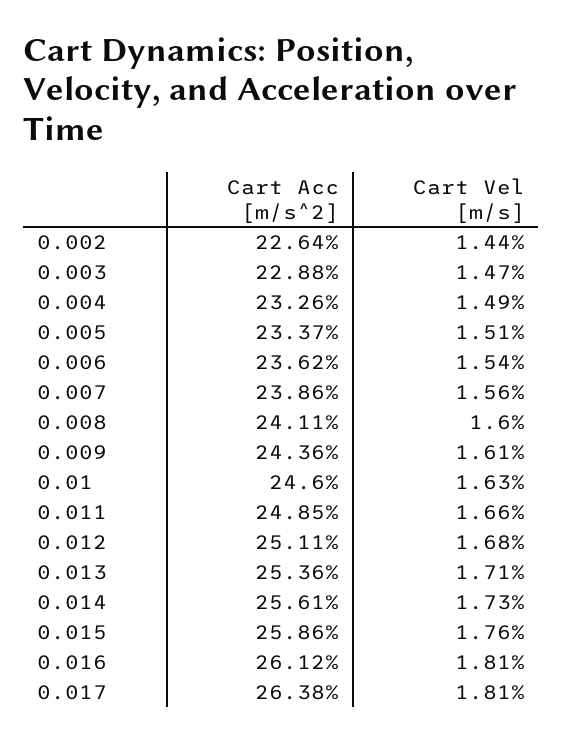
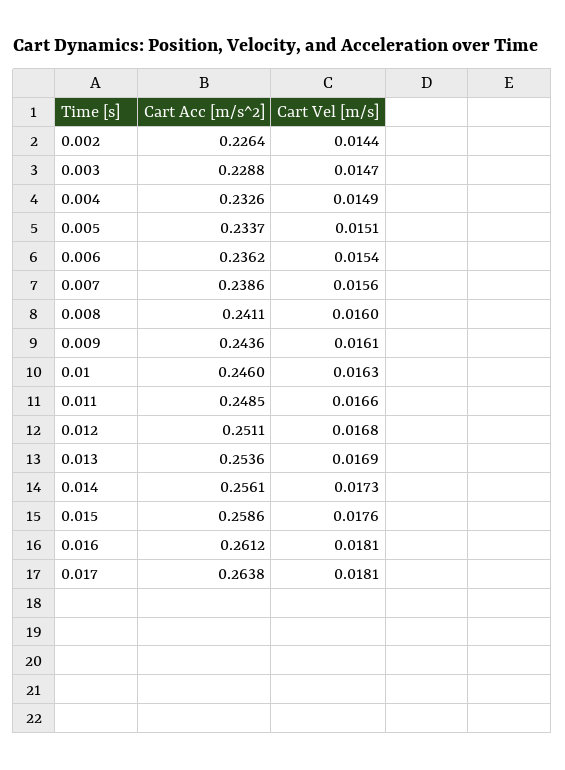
  {
    "Cart Acc [m/s^2]": {
      "0.002": 0.2264,
      "0.003": 0.2288,
      "0.004": 0.2326,
      "0.005": 0.2337,
      "0.006": 0.2362,
      "0.007": 0.2386,
      "0.008": 0.2411,
      "0.009": 0.2436,
      "0.01": 0.246,
      "0.011": 0.2485,
      "0.012": 0.2511,
      "0.013": 0.2536,
      "0.014": 0.2561,
      "0.015": 0.2586,
      "0.016": 0.2612,
      "0.017": 0.2638
    },
    "Cart Vel [m/s]": {
      "0.002": 0.0144,
      "0.003": 0.0147,
      "0.004": 0.0149,
      "0.005": 0.0151,
      "0.006": 0.0154,
      "0.007": 0.0156,
      "0.008": 0.016,
      "0.009": 0.0161,
      "0.01": 0.0163,
      "0.011": 0.0166,
      "0.012": 0.0168,
-     "0.013": 0.0171,
+     "0.013": 0.0169,
      "0.014": 0.0173,
      "0.015": 0.0176,
      "0.016": 0.0181,
      "0.017": 0.0181
    }
  }

